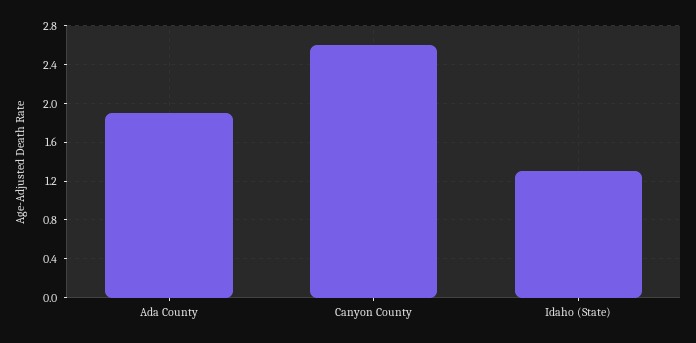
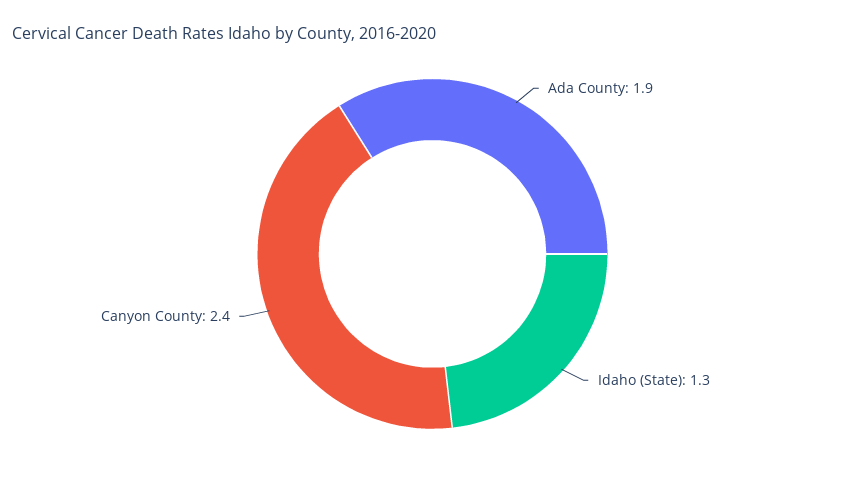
  {
    "Ada County": 1.9,
-   "Canyon County": 2.6,
+   "Canyon County": 2.4,
    "Idaho (State)": 1.3
  }

